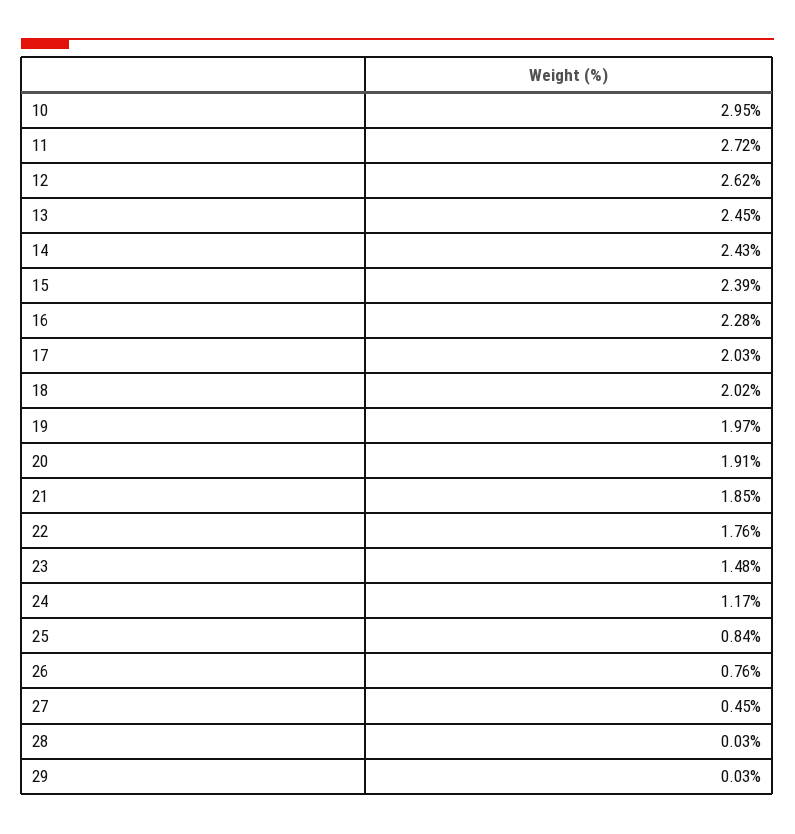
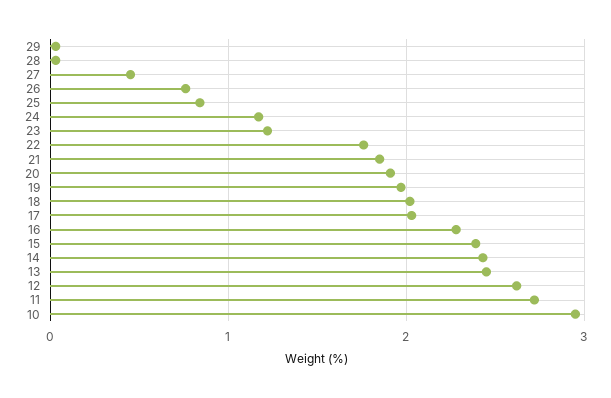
  {
    "10": 2.95,
    "11": 2.72,
    "12": 2.62,
    "13": 2.45,
    "14": 2.43,
    "15": 2.39,
    "16": 2.28,
    "17": 2.03,
    "18": 2.02,
    "19": 1.97,
    "20": 1.91,
    "21": 1.85,
    "22": 1.76,
-   "23": 1.48,
+   "23": 1.2,
    "24": 1.17,
    "25": 0.84,
    "26": 0.76,
    "27": 0.45,
    "28": 0.03,
    "29": 0.03
  }

